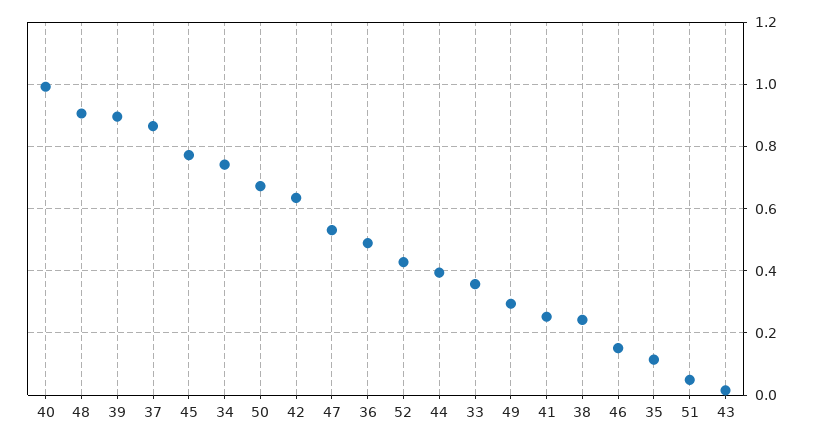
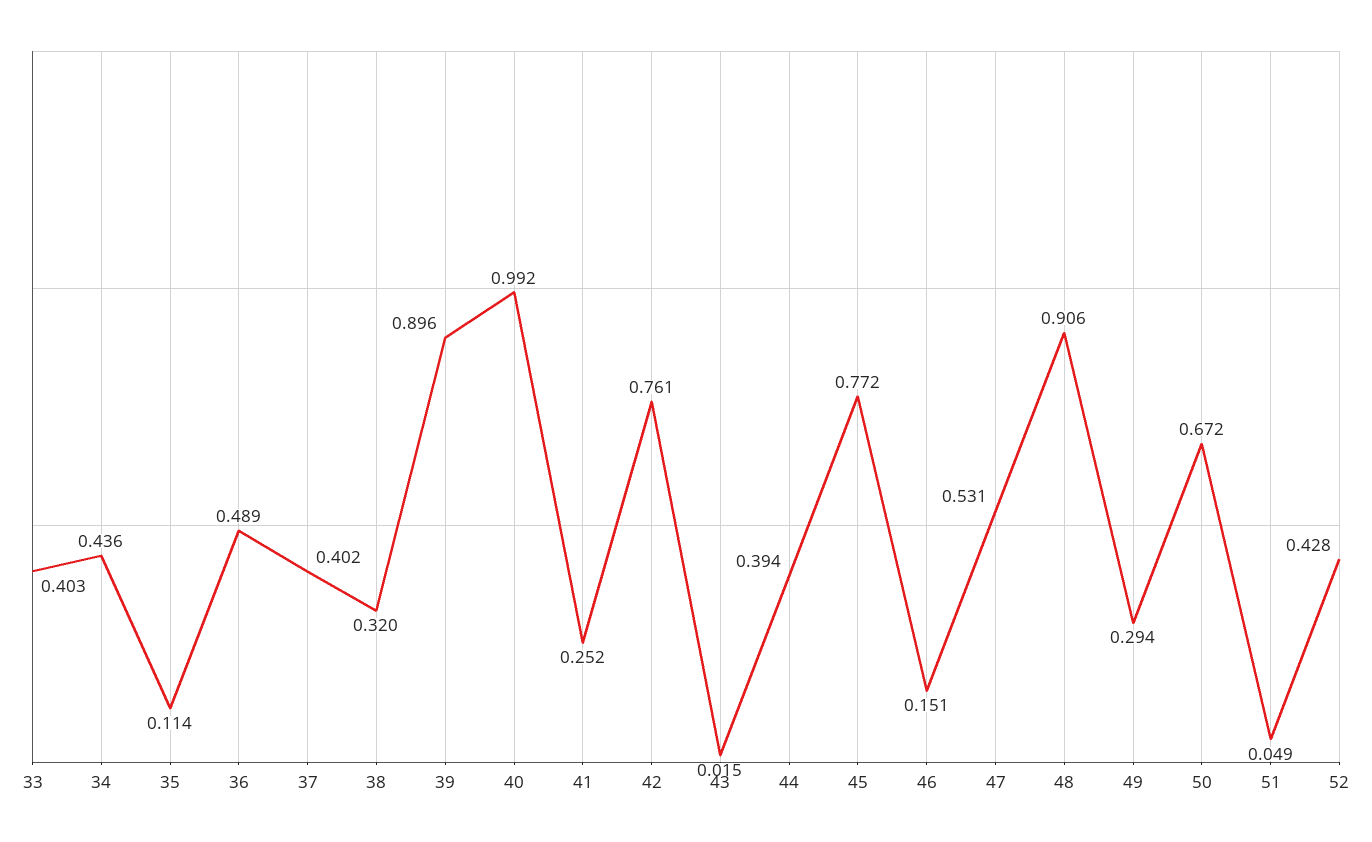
  {
    "40": 0.992,
    "48": 0.906,
    "39": 0.896,
-   "37": 0.86,
+   "37": 0.402,
    "45": 0.772,
-   "34": 0.74,
+   "34": 0.436,
    "50": 0.672,
-   "42": 0.64,
+   "42": 0.761,
    "47": 0.531,
    "36": 0.489,
    "52": 0.428,
    "44": 0.394,
-   "33": 0.36,
+   "33": 0.403,
    "49": 0.294,
    "41": 0.252,
-   "38": 0.24,
+   "38": 0.32,
    "46": 0.151,
    "35": 0.114,
    "51": 0.049,
    "43": 0.015
  }

